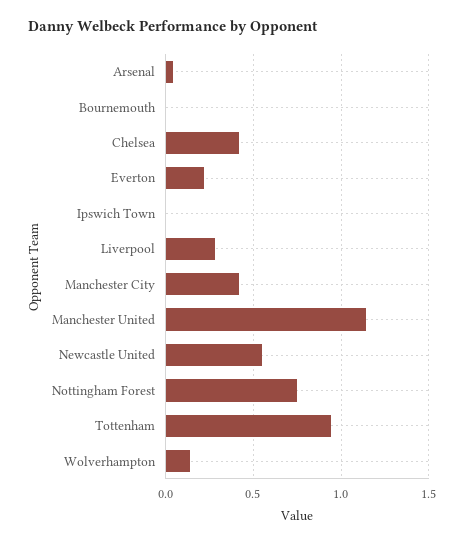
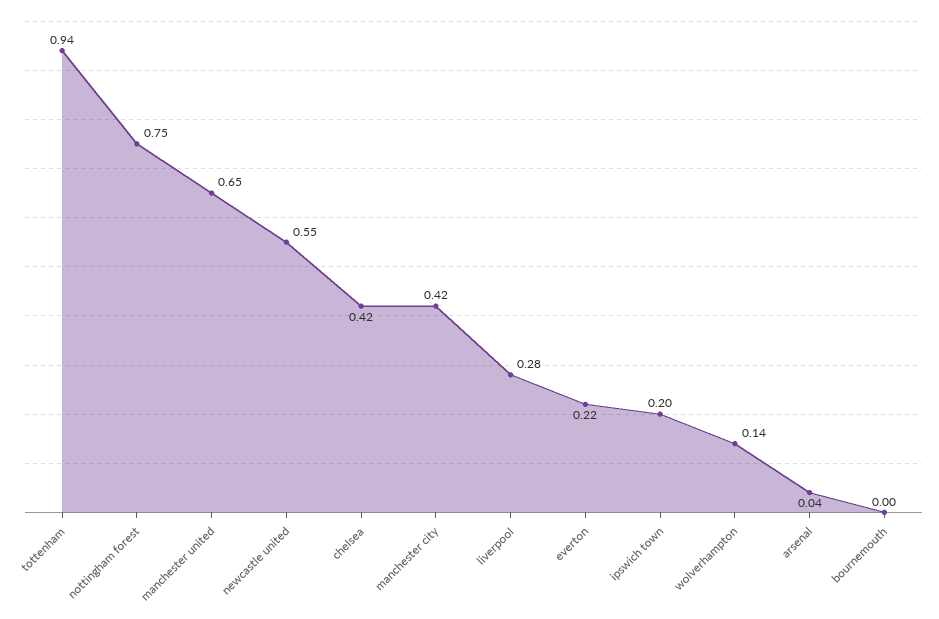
  {
    "Arsenal": 0.04,
    "Bournemouth": 0,
    "Chelsea": 0.42,
    "Everton": 0.22,
-   "Ipswich Town": 0,
+   "Ipswich Town": 0.2,
    "Liverpool": 0.28,
    "Manchester City": 0.42,
-   "Manchester United": 1.15,
+   "Manchester United": 0.65,
    "Newcastle United": 0.55,
    "Nottingham Forest": 0.75,
    "Tottenham": 0.94,
    "Wolverhampton": 0.14
  }

